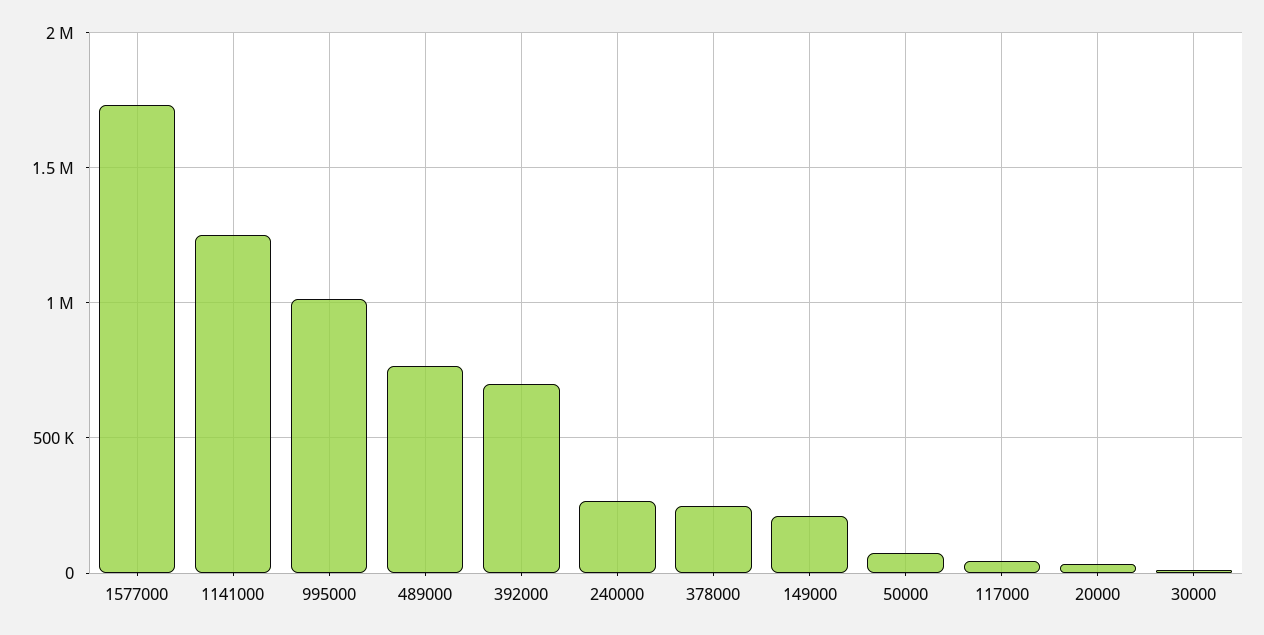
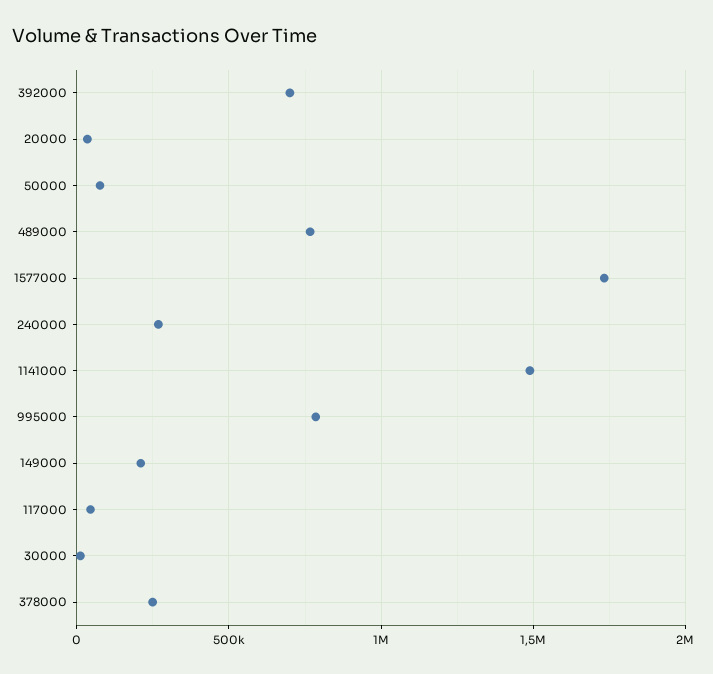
  {
    "1577000": 1750000,
-   "1141000": 1250000,
+   "1141000": 1500000,
-   "995000": 1000000,
+   "995000": 800000,
    "489000": 750000,
    "392000": 700000,
    "240000": 250000,
    "378000": 250000,
    "149000": 200000,
    "50000": 100000,
    "117000": 50000,
    "20000": 50000,
    "30000": 0
  }

